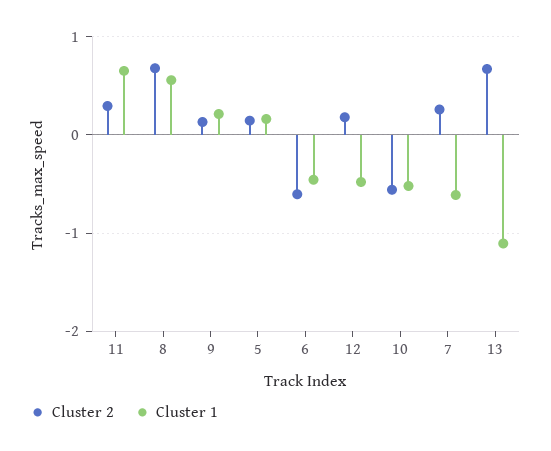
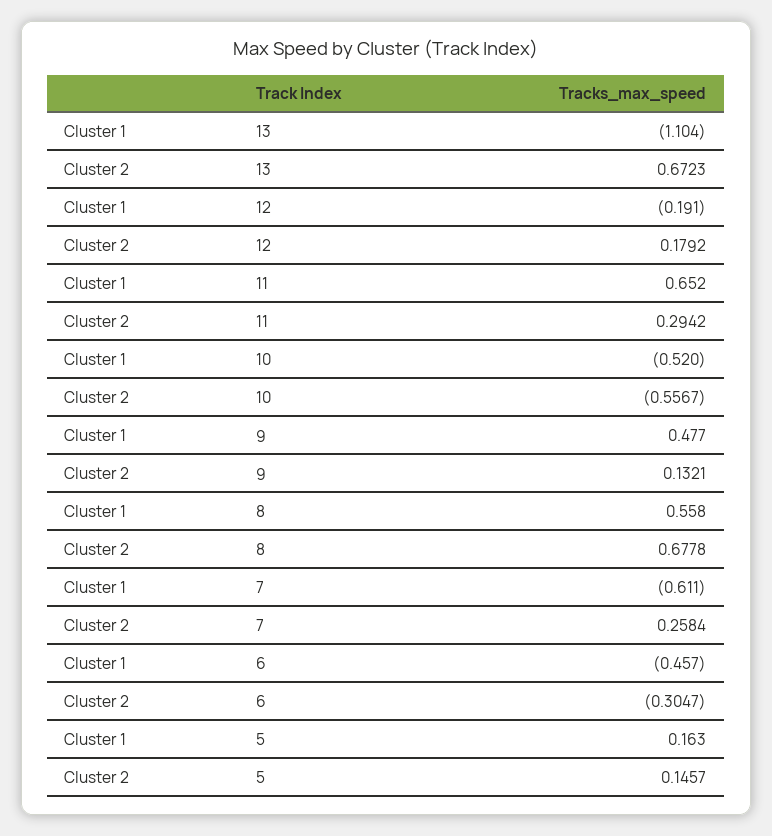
  {
    "Cluster 2": {
      "11": 0.2942,
      "8": 0.6778,
      "9": 0.1321,
      "5": 0.1457,
-     "6": -0.6,
+     "6": -0.3047,
      "12": 0.1792,
      "10": -0.5567,
      "7": 0.2584,
      "13": 0.6723
    },
    "Cluster 1": {
      "11": 0.652,
      "8": 0.558,
-     "9": 0.2,
+     "9": 0.477,
      "5": 0.163,
      "6": -0.457,
-     "12": -0.5,
+     "12": -0.191,
      "10": -0.52,
      "7": -0.611,
      "13": -1.104
    }
  }

